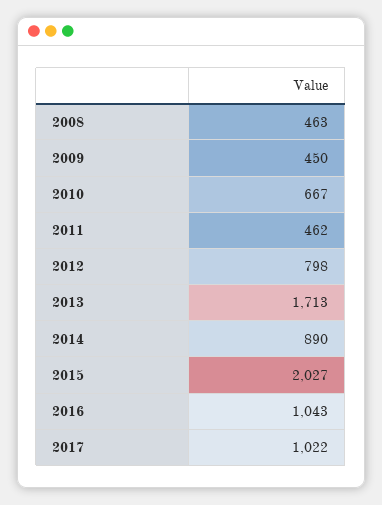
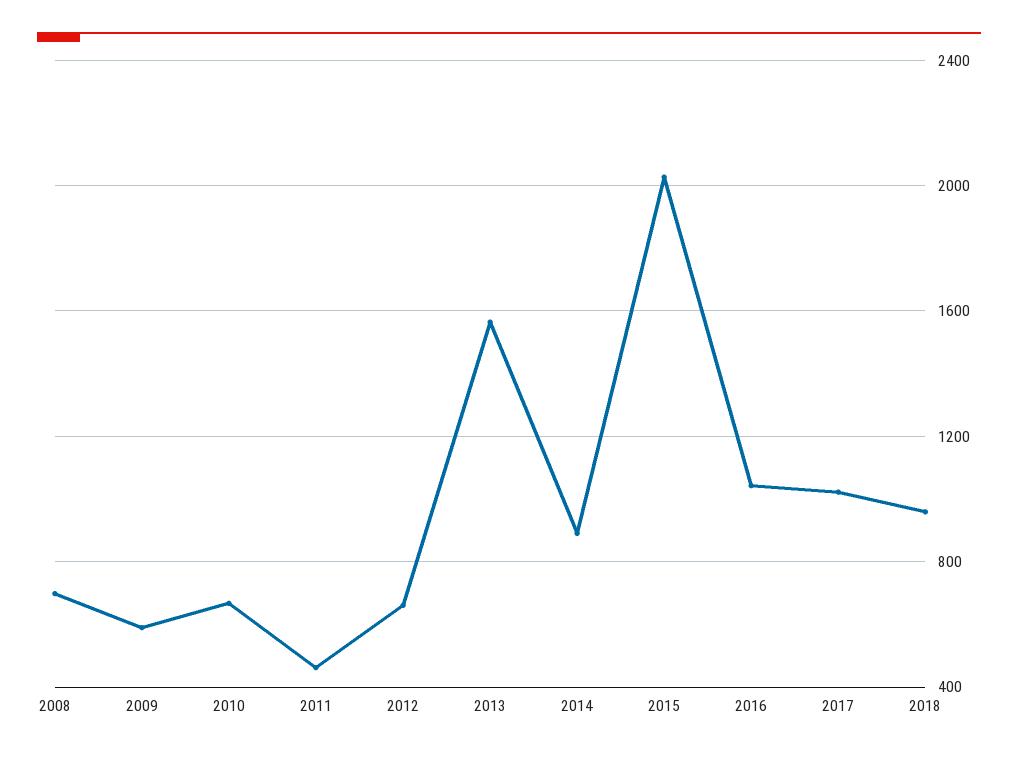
  {
-   "2008": 463,
+   "2008": 700,
-   "2009": 450,
+   "2009": 600,
    "2010": 667,
    "2011": 462,
-   "2012": 798,
+   "2012": 650,
-   "2013": 1713,
+   "2013": 1550,
    "2014": 890,
    "2015": 2027,
    "2016": 1043,
-   "2017": 1022
+   "2017": 1022,
+   "2018": 950
  }

